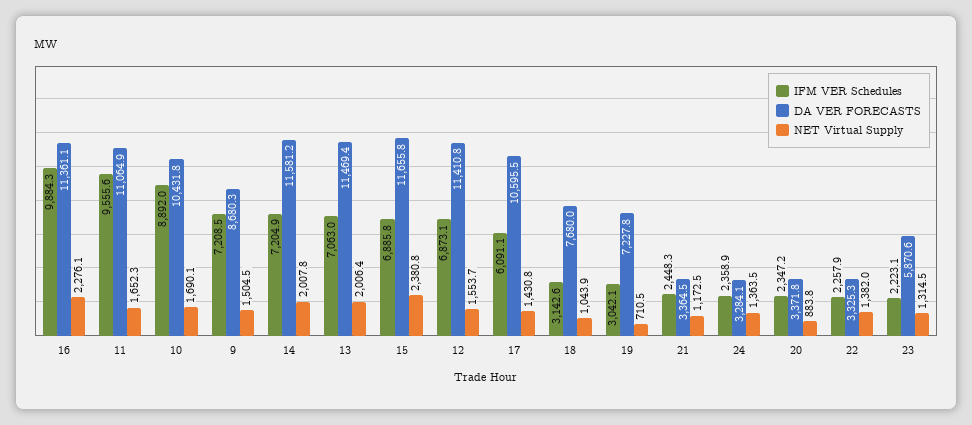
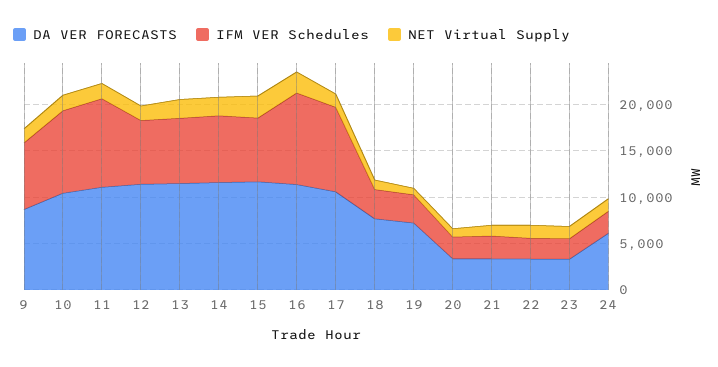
  {
    "IFM VER Schedules": {
      "16": 9884.3,
      "11": 9555.6,
      "10": 8892,
      "9": 7208.5,
      "14": 7204.9,
      "13": 7063,
      "15": 6885.8,
      "12": 6873.1,
-     "17": 6091.1,
+     "17": 9000,
      "18": 3142.6,
      "19": 3042.1,
      "21": 2448.3,
      "24": 2358.9,
      "20": 2347.2,
      "22": 2257.9,
      "23": 2223.1
    },
    "DA VER FORECASTS": {
      "16": 11361.1,
      "11": 11064.9,
      "10": 10431.8,
      "9": 8680.3,
      "14": 11581.2,
      "13": 11469.4,
      "15": 11655.8,
      "12": 11410.8,
      "17": 10595.5,
      "18": 7680,
      "19": 7227.8,
      "21": 3364.5,
-     "24": 3284.1,
+     "24": 6000,
      "20": 3371.8,
      "22": 3325.3,
-     "23": 5870.6
+     "23": 3000
    },
    "NET Virtual Supply": {
      "16": 2276.1,
      "11": 1652.3,
      "10": 1690.1,
      "9": 1504.5,
      "14": 2007.8,
      "13": 2006.4,
      "15": 2380.8,
      "12": 1553.7,
      "17": 1430.8,
      "18": 1043.9,
      "19": 710.5,
      "21": 1172.5,
      "24": 1363.5,
      "20": 883.8,
      "22": 1382,
      "23": 1314.5
    }
  }

